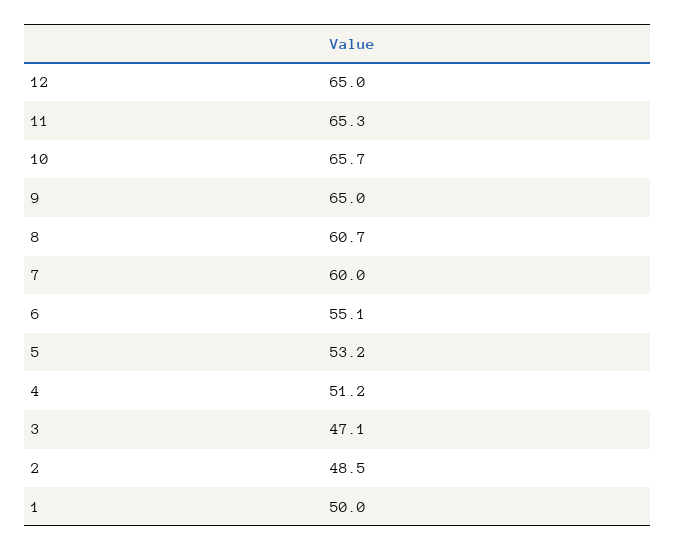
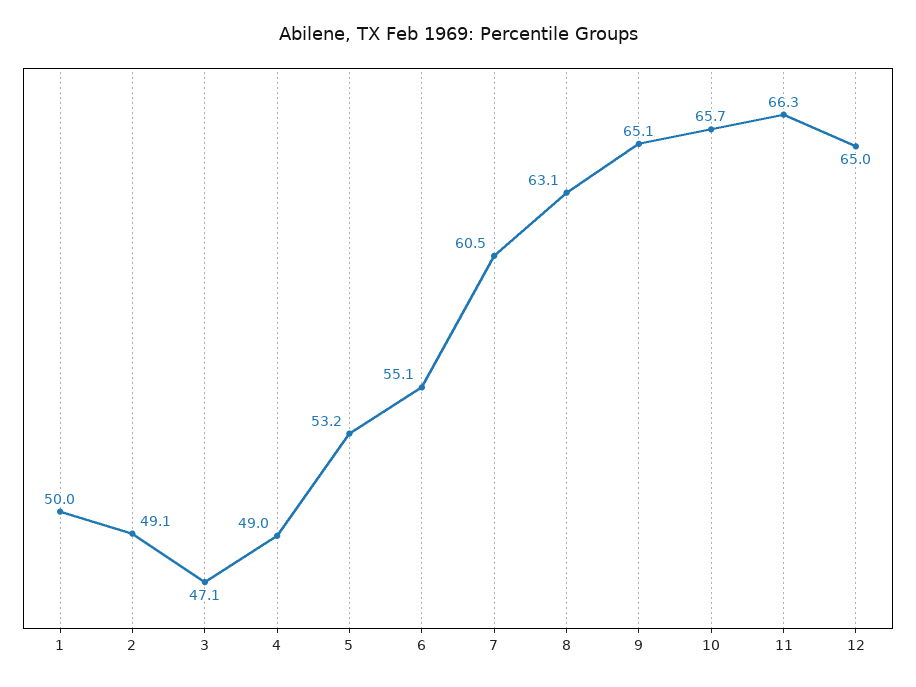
  {
    "12": 65,
-   "11": 65.3,
+   "11": 66.3,
    "10": 65.7,
-   "9": 65,
+   "9": 65.1,
-   "8": 60.7,
+   "8": 63.1,
-   "7": 60,
+   "7": 60.5,
    "6": 55.1,
    "5": 53.2,
-   "4": 51.2,
+   "4": 49,
    "3": 47.1,
-   "2": 48.5,
+   "2": 49.1,
    "1": 50
  }

